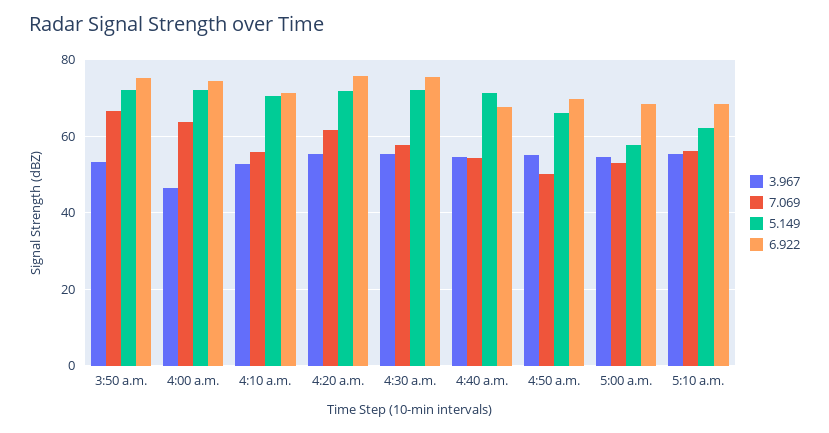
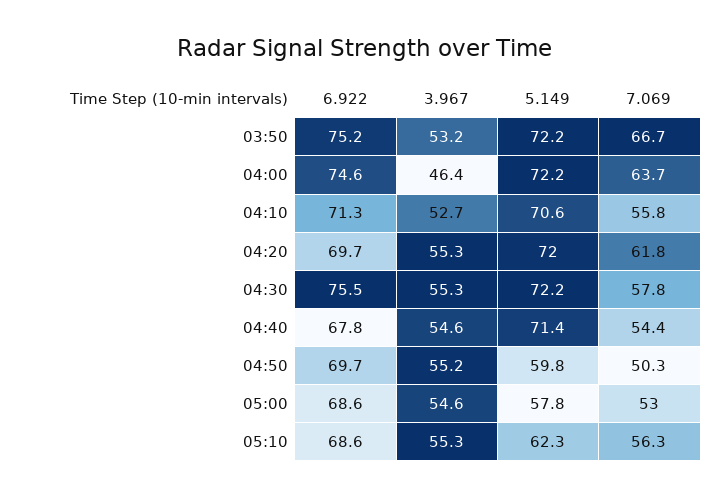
  {
    "3.967": {
      "3:50 a.m.": 53.2,
      "4:00 a.m.": 46.4,
      "4:10 a.m.": 52.7,
      "4:20 a.m.": 55.3,
      "4:30 a.m.": 55.3,
      "4:40 a.m.": 54.6,
      "4:50 a.m.": 55.2,
      "5:00 a.m.": 54.6,
      "5:10 a.m.": 55.3
    },
    "7.069": {
      "3:50 a.m.": 66.7,
      "4:00 a.m.": 63.7,
      "4:10 a.m.": 55.8,
      "4:20 a.m.": 61.8,
      "4:30 a.m.": 57.8,
      "4:40 a.m.": 54.4,
      "4:50 a.m.": 50.3,
      "5:00 a.m.": 53,
      "5:10 a.m.": 56.3
    },
    "5.149": {
      "3:50 a.m.": 72.2,
      "4:00 a.m.": 72.2,
      "4:10 a.m.": 70.6,
      "4:20 a.m.": 72,
      "4:30 a.m.": 72.2,
      "4:40 a.m.": 71.4,
-     "4:50 a.m.": 66,
+     "4:50 a.m.": 59.8,
      "5:00 a.m.": 57.8,
      "5:10 a.m.": 62.3
    },
    "6.922": {
      "3:50 a.m.": 75.2,
      "4:00 a.m.": 74.6,
      "4:10 a.m.": 71.3,
-     "4:20 a.m.": 76,
+     "4:20 a.m.": 69.7,
      "4:30 a.m.": 75.5,
      "4:40 a.m.": 67.8,
      "4:50 a.m.": 69.7,
      "5:00 a.m.": 68.6,
      "5:10 a.m.": 68.6
    }
  }

